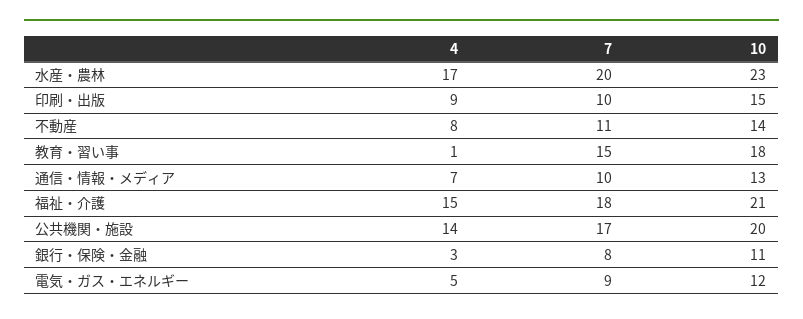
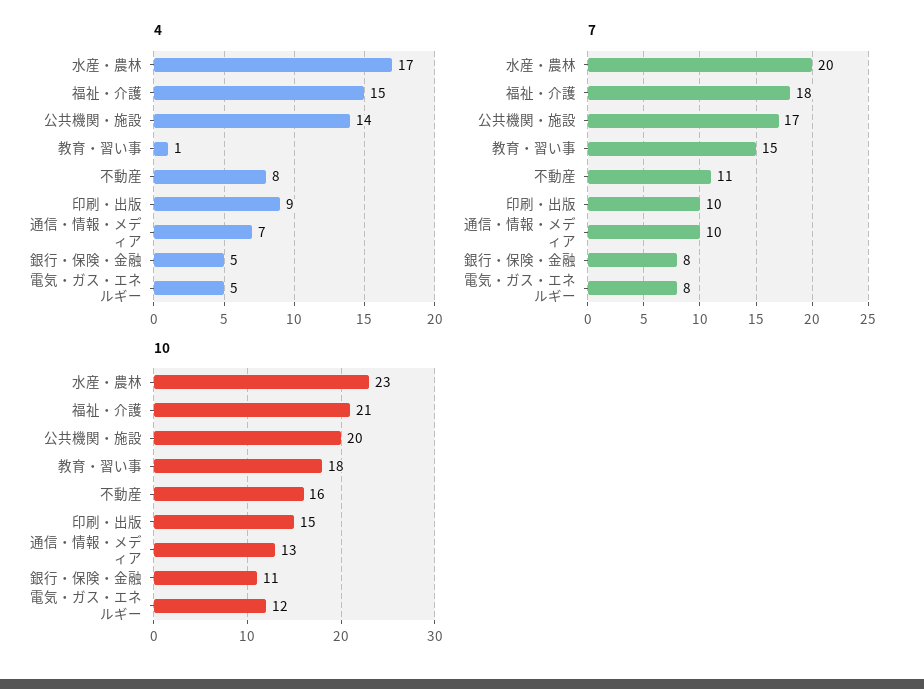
  {
    "4": {
      "水産・農林": 17,
      "印刷・出版": 9,
      "不動産": 8,
      "教育・習い事": 1,
      "通信・情報・メディア": 7,
      "福祉・介護": 15,
      "公共機関・施設": 14,
-     "銀行・保険・金融": 3,
+     "銀行・保険・金融": 5,
      "電気・ガス・エネルギー": 5
    },
    "7": {
      "水産・農林": 20,
      "印刷・出版": 10,
      "不動産": 11,
      "教育・習い事": 15,
      "通信・情報・メディア": 10,
      "福祉・介護": 18,
      "公共機関・施設": 17,
      "銀行・保険・金融": 8,
-     "電気・ガス・エネルギー": 9
+     "電気・ガス・エネルギー": 8
    },
    "10": {
      "水産・農林": 23,
      "印刷・出版": 15,
-     "不動産": 14,
+     "不動産": 16,
      "教育・習い事": 18,
      "通信・情報・メディア": 13,
      "福祉・介護": 21,
      "公共機関・施設": 20,
      "銀行・保険・金融": 11,
      "電気・ガス・エネルギー": 12
    }
  }

